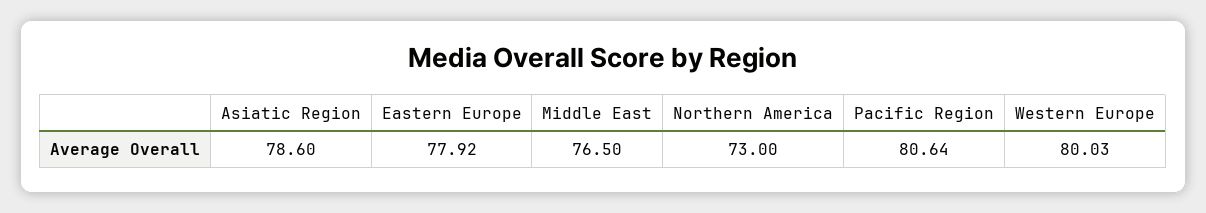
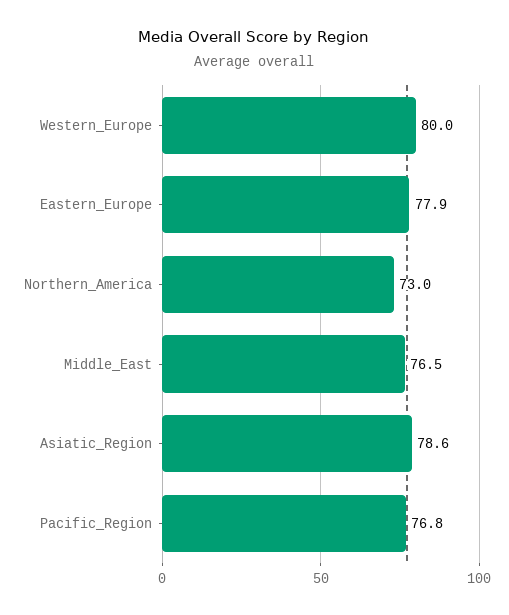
  {
    "Asiatic Region": 78.6,
    "Eastern Europe": 77.92,
    "Middle East": 76.5,
    "Northern America": 73,
-   "Pacific Region": 80.64,
+   "Pacific Region": 76.8,
    "Western Europe": 80.03
  }

